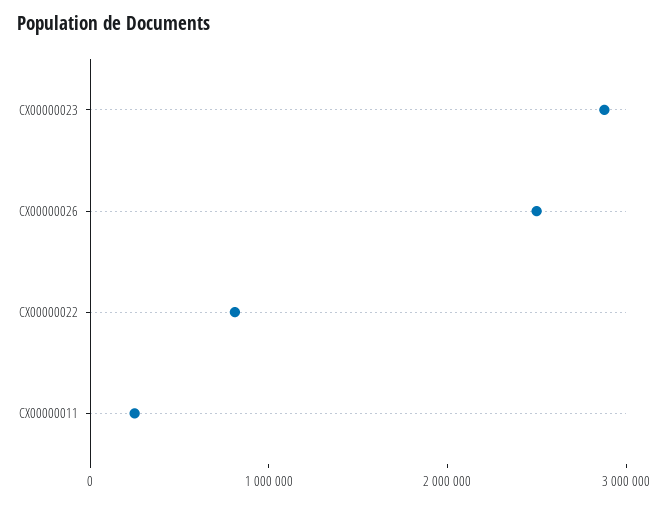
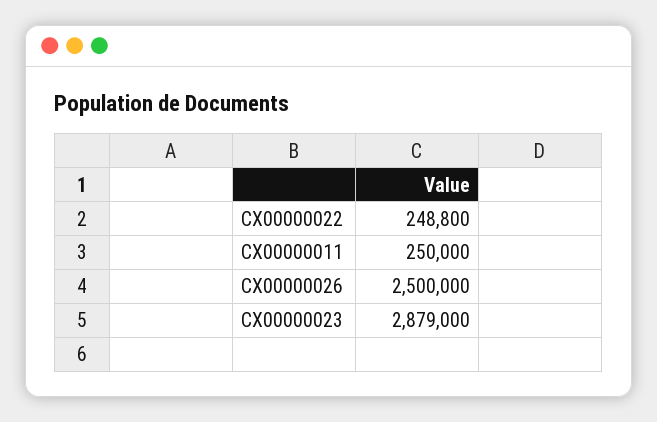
  {
    "CX00000023": 2879000,
    "CX00000026": 2500000,
-   "CX00000022": 800000,
+   "CX00000022": 248800,
    "CX00000011": 250000
  }

